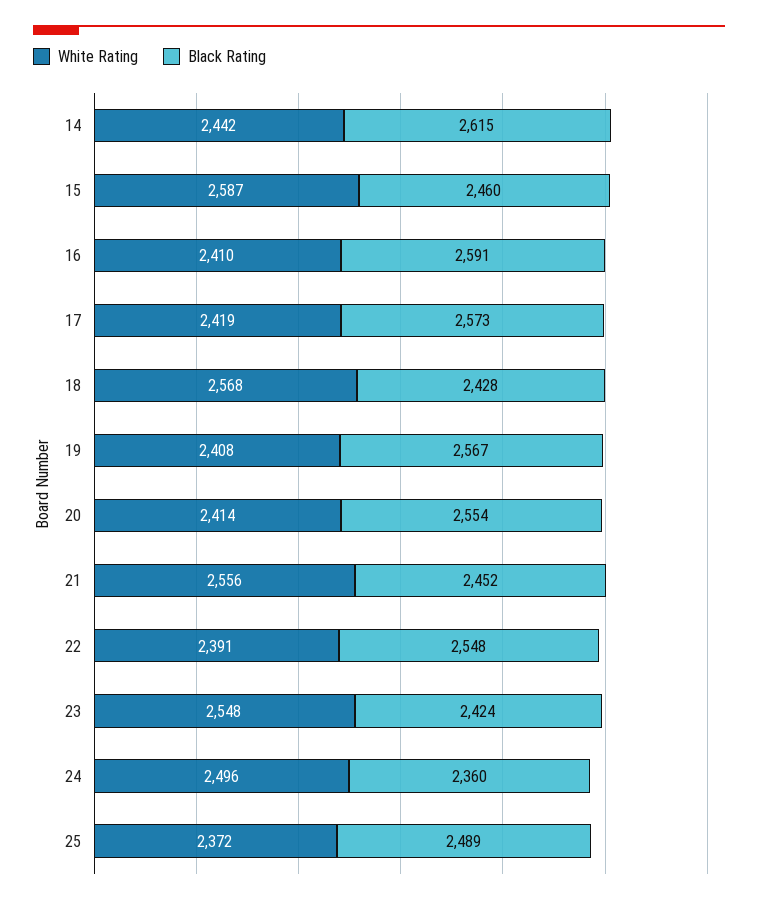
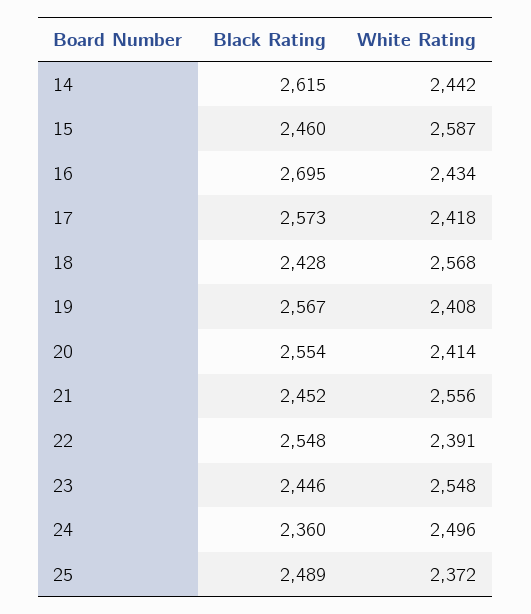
  {
    "White Rating": {
      "14": 2442,
      "15": 2587,
-     "16": 2410,
+     "16": 2434,
-     "17": 2419,
+     "17": 2418,
      "18": 2568,
      "19": 2408,
      "20": 2414,
      "21": 2556,
      "22": 2391,
      "23": 2548,
      "24": 2496,
      "25": 2372
    },
    "Black Rating": {
      "14": 2615,
      "15": 2460,
-     "16": 2591,
+     "16": 2695,
      "17": 2573,
      "18": 2428,
      "19": 2567,
      "20": 2554,
      "21": 2452,
      "22": 2548,
-     "23": 2424,
+     "23": 2446,
      "24": 2360,
      "25": 2489
    }
  }

